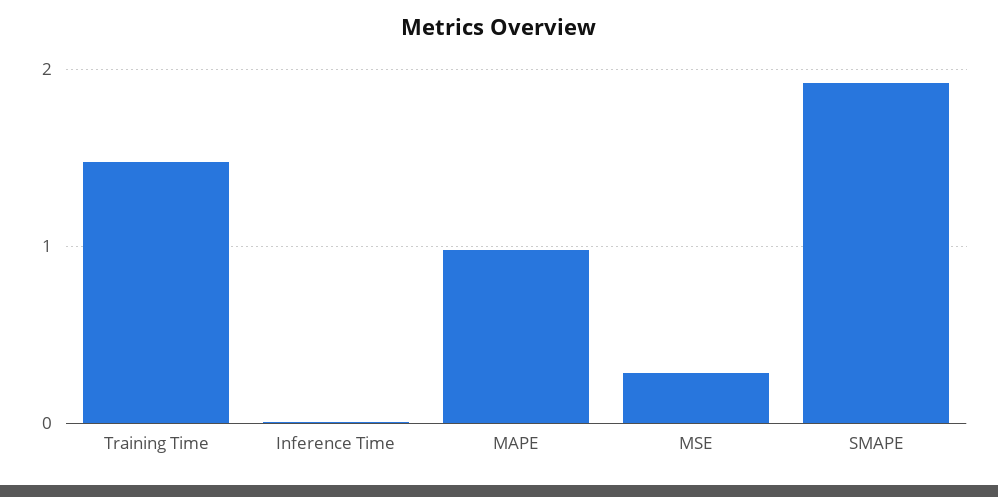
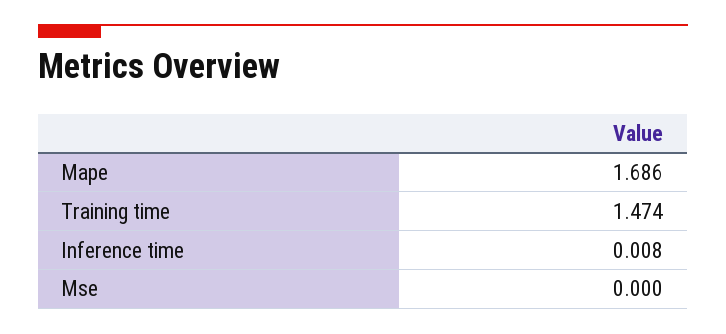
  {
    "Training Time": 1.474,
    "Inference Time": 0.008,
-   "MAPE": 1,
+   "MAPE": 1.686,
-   "MSE": 0.3,
+   "MSE": 0
-   "SMAPE": 1.9
  }

